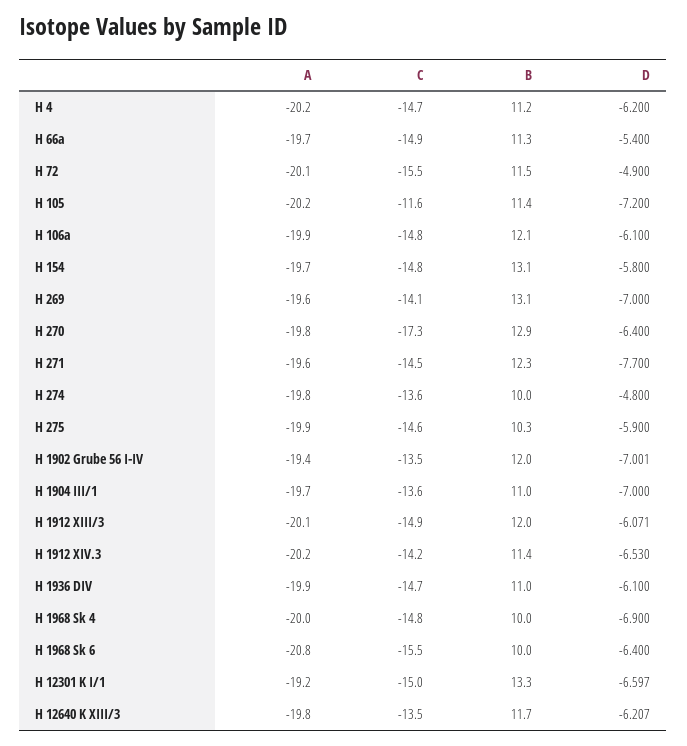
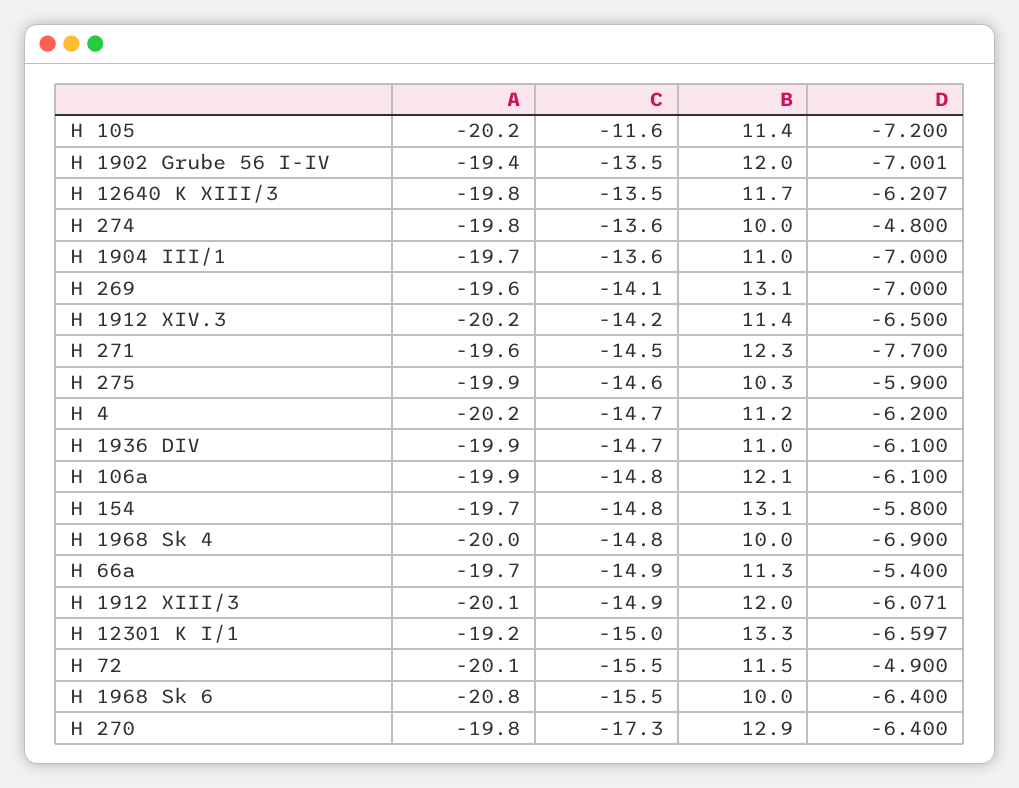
  {
    "A": {
      "H 4": -20.2,
      "H 66a": -19.7,
      "H 72": -20.1,
      "H 105": -20.2,
      "H 106a": -19.9,
      "H 154": -19.7,
      "H 269": -19.6,
      "H 270": -19.8,
      "H 271": -19.6,
      "H 274": -19.8,
      "H 275": -19.9,
      "H 1902 Grube 56 I-IV": -19.4,
      "H 1904 III/1": -19.7,
      "H 1912 XIII/3": -20.1,
      "H 1912 XIV.3": -20.2,
      "H 1936 DIV": -19.9,
      "H 1968 Sk 4": -20,
      "H 1968 Sk 6": -20.8,
      "H 12301 K I/1": -19.2,
      "H 12640 K XIII/3": -19.8
    },
    "C": {
      "H 4": -14.7,
      "H 66a": -14.9,
      "H 72": -15.5,
      "H 105": -11.6,
      "H 106a": -14.8,
      "H 154": -14.8,
      "H 269": -14.1,
      "H 270": -17.3,
      "H 271": -14.5,
      "H 274": -13.6,
      "H 275": -14.6,
      "H 1902 Grube 56 I-IV": -13.5,
      "H 1904 III/1": -13.6,
      "H 1912 XIII/3": -14.9,
      "H 1912 XIV.3": -14.2,
      "H 1936 DIV": -14.7,
      "H 1968 Sk 4": -14.8,
      "H 1968 Sk 6": -15.5,
      "H 12301 K I/1": -15,
      "H 12640 K XIII/3": -13.5
    },
    "B": {
      "H 4": 11.2,
      "H 66a": 11.3,
      "H 72": 11.5,
      "H 105": 11.4,
      "H 106a": 12.1,
      "H 154": 13.1,
      "H 269": 13.1,
      "H 270": 12.9,
      "H 271": 12.3,
      "H 274": 10,
      "H 275": 10.3,
      "H 1902 Grube 56 I-IV": 12,
      "H 1904 III/1": 11,
      "H 1912 XIII/3": 12,
      "H 1912 XIV.3": 11.4,
      "H 1936 DIV": 11,
      "H 1968 Sk 4": 10,
      "H 1968 Sk 6": 10,
      "H 12301 K I/1": 13.3,
      "H 12640 K XIII/3": 11.7
    },
    "D": {
      "H 4": -6.2,
      "H 66a": -5.4,
      "H 72": -4.9,
      "H 105": -7.2,
      "H 106a": -6.1,
      "H 154": -5.8,
      "H 269": -7,
      "H 270": -6.4,
      "H 271": -7.7,
      "H 274": -4.8,
      "H 275": -5.9,
      "H 1902 Grube 56 I-IV": -7.001,
      "H 1904 III/1": -7,
      "H 1912 XIII/3": -6.071,
-     "H 1912 XIV.3": -6.53,
+     "H 1912 XIV.3": -6.5,
      "H 1936 DIV": -6.1,
      "H 1968 Sk 4": -6.9,
      "H 1968 Sk 6": -6.4,
      "H 12301 K I/1": -6.597,
      "H 12640 K XIII/3": -6.207
    }
  }

